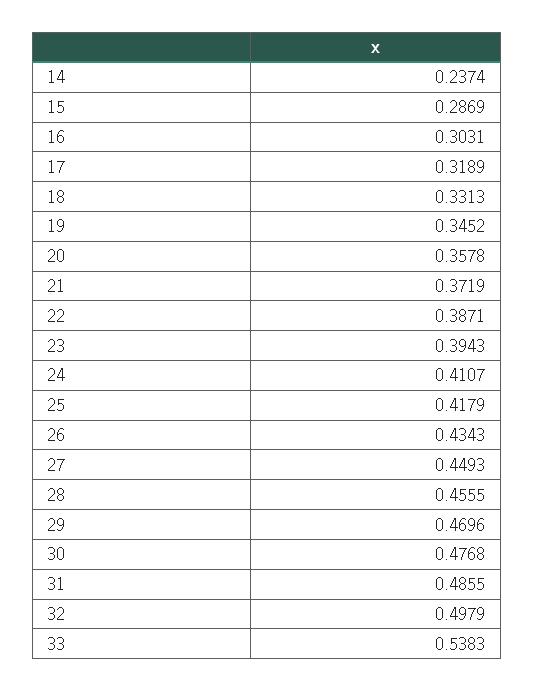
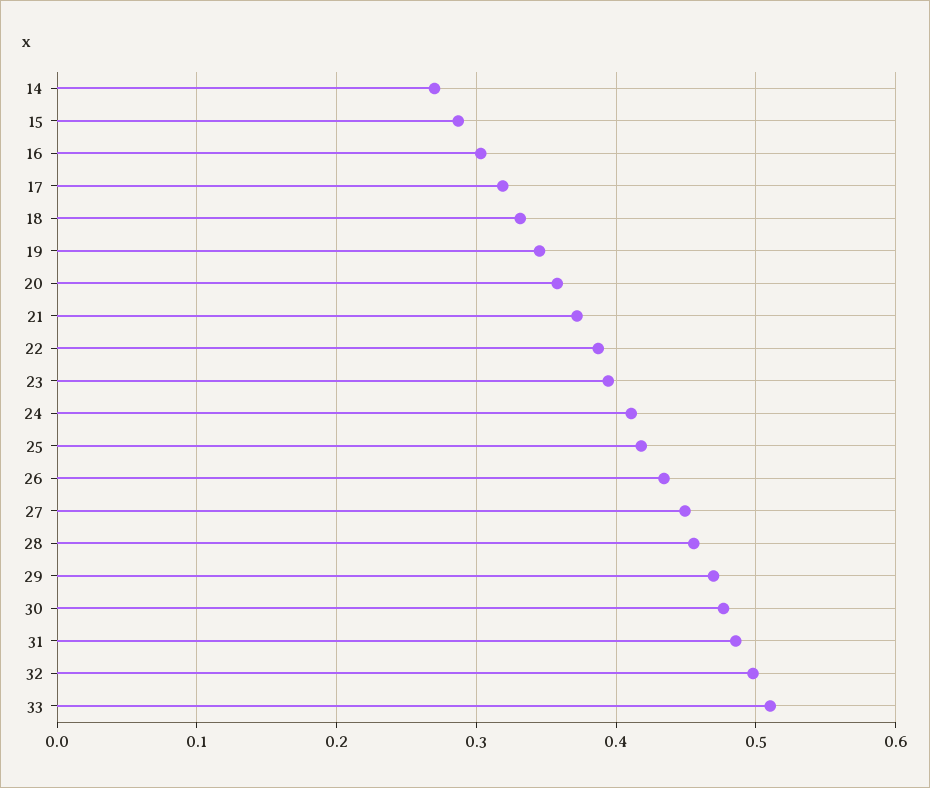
  {
-   "14": 0.2374,
+   "14": 0.27,
    "15": 0.2869,
    "16": 0.3031,
    "17": 0.3189,
    "18": 0.3313,
    "19": 0.3452,
    "20": 0.3578,
    "21": 0.3719,
    "22": 0.3871,
    "23": 0.3943,
    "24": 0.4107,
    "25": 0.4179,
    "26": 0.4343,
    "27": 0.4493,
    "28": 0.4555,
    "29": 0.4696,
    "30": 0.4768,
    "31": 0.4855,
    "32": 0.4979,
-   "33": 0.5383
+   "33": 0.51
  }

